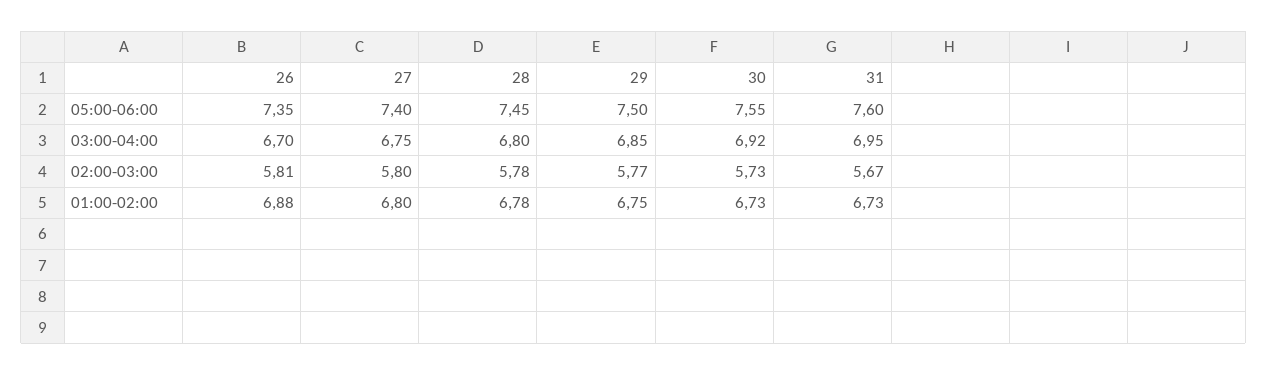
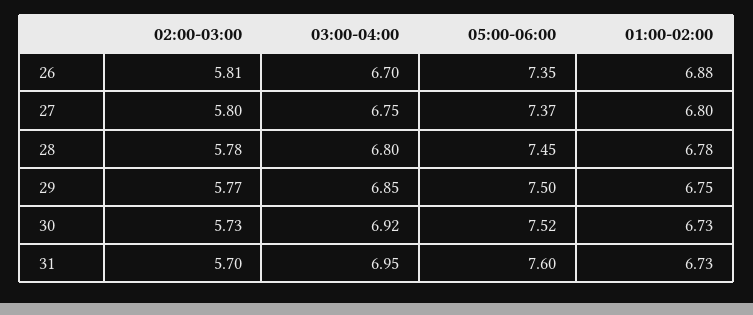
  {
    "26": {
      "05:00-06:00": 7.35,
      "03:00-04:00": 6.7,
      "02:00-03:00": 5.81,
      "01:00-02:00": 6.88
    },
    "27": {
-     "05:00-06:00": 7.4,
+     "05:00-06:00": 7.37,
      "03:00-04:00": 6.75,
      "02:00-03:00": 5.8,
      "01:00-02:00": 6.8
    },
    "28": {
      "05:00-06:00": 7.45,
      "03:00-04:00": 6.8,
      "02:00-03:00": 5.78,
      "01:00-02:00": 6.78
    },
    "29": {
      "05:00-06:00": 7.5,
      "03:00-04:00": 6.85,
      "02:00-03:00": 5.77,
      "01:00-02:00": 6.75
    },
    "30": {
-     "05:00-06:00": 7.55,
+     "05:00-06:00": 7.52,
      "03:00-04:00": 6.92,
      "02:00-03:00": 5.73,
      "01:00-02:00": 6.73
    },
    "31": {
      "05:00-06:00": 7.6,
      "03:00-04:00": 6.95,
-     "02:00-03:00": 5.67,
+     "02:00-03:00": 5.7,
      "01:00-02:00": 6.73
    }
  }

